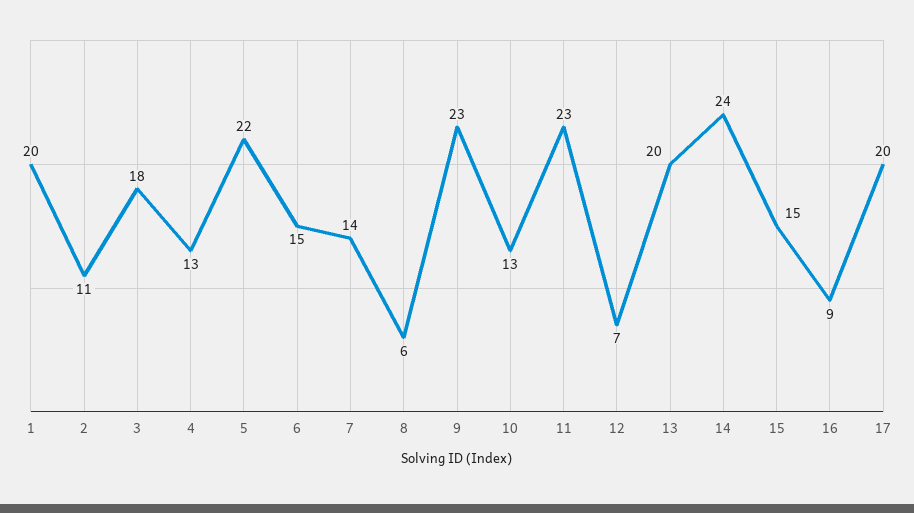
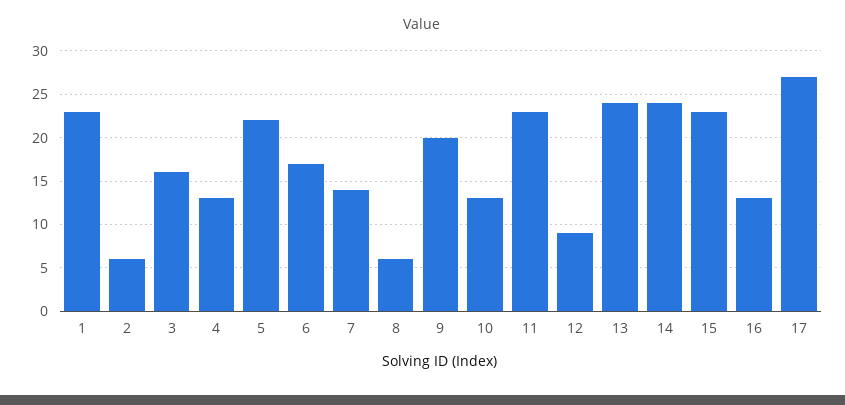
  {
-   "1": 20,
+   "1": 23,
-   "2": 11,
+   "2": 6,
-   "3": 18,
+   "3": 16,
    "4": 13,
    "5": 22,
-   "6": 15,
+   "6": 17,
    "7": 14,
    "8": 6,
-   "9": 23,
+   "9": 20,
    "10": 13,
    "11": 23,
-   "12": 7,
+   "12": 9,
-   "13": 20,
+   "13": 24,
    "14": 24,
-   "15": 15,
+   "15": 23,
-   "16": 9,
+   "16": 13,
-   "17": 20
+   "17": 27
  }

